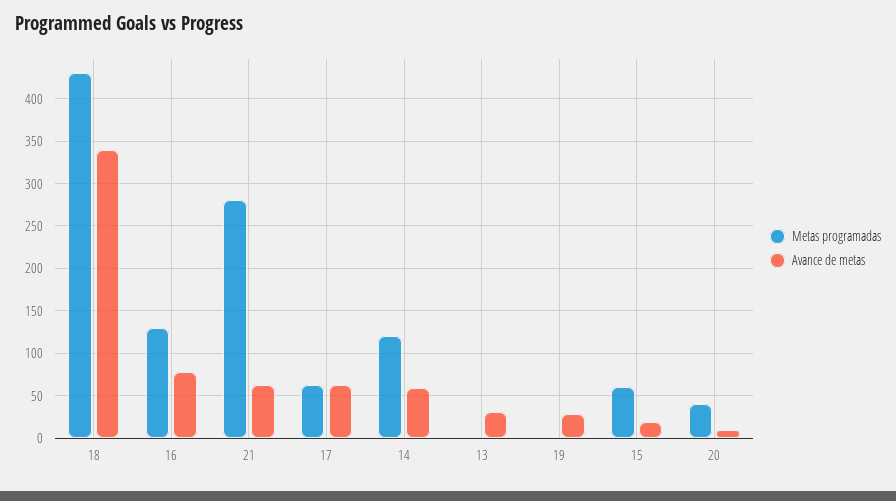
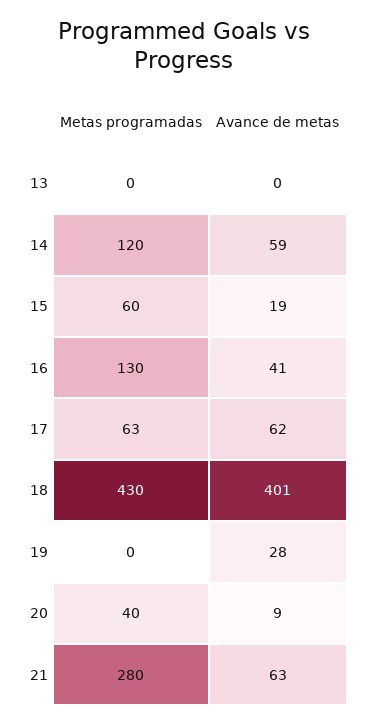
  {
    "Metas programadas": {
      "18": 430,
      "16": 130,
      "21": 280,
      "17": 63,
      "14": 120,
      "13": 0,
      "19": 0,
      "15": 60,
      "20": 40
    },
    "Avance de metas": {
-     "18": 340,
+     "18": 401,
-     "16": 80,
+     "16": 41,
      "21": 63,
      "17": 62,
      "14": 59,
-     "13": 30,
+     "13": 0,
      "19": 28,
      "15": 19,
      "20": 9
    }
  }

